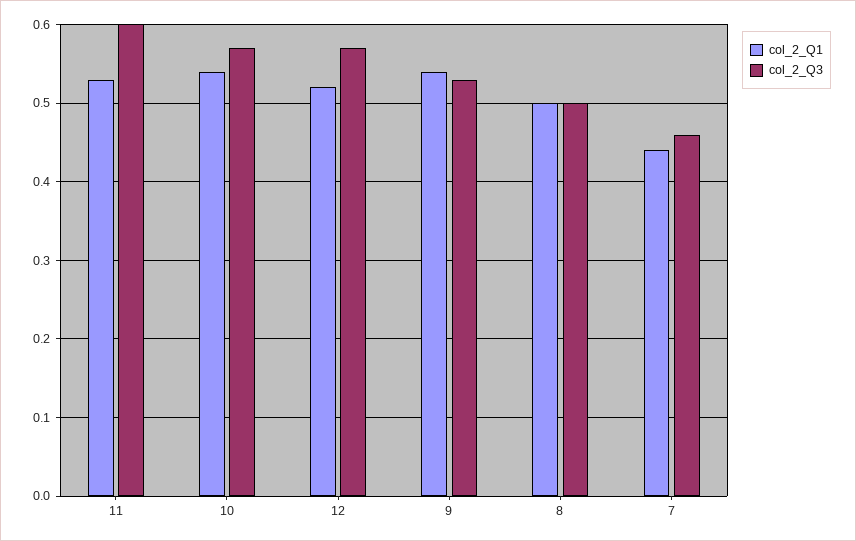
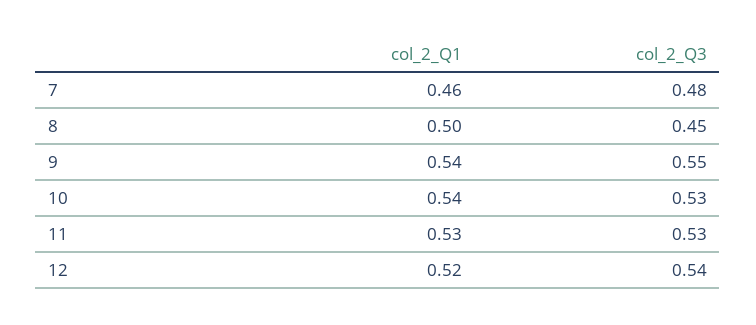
  {
    "col_2_Q1": {
      "11": 0.53,
      "10": 0.54,
      "12": 0.52,
      "9": 0.54,
      "8": 0.5,
-     "7": 0.44
+     "7": 0.46
    },
    "col_2_Q3": {
-     "11": 0.6,
+     "11": 0.53,
-     "10": 0.57,
+     "10": 0.53,
-     "12": 0.57,
+     "12": 0.54,
-     "9": 0.53,
+     "9": 0.55,
-     "8": 0.5,
+     "8": 0.45,
-     "7": 0.46
+     "7": 0.48
    }
  }

